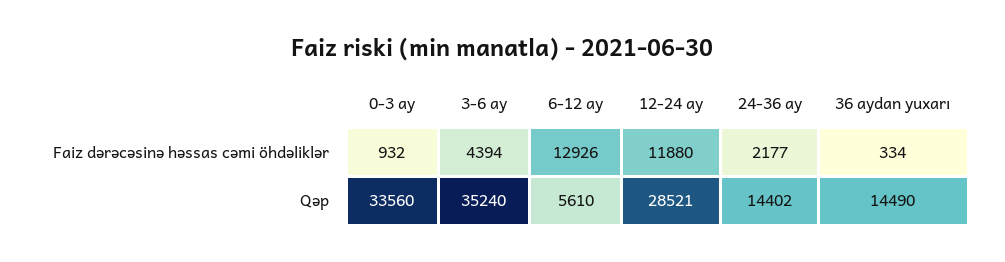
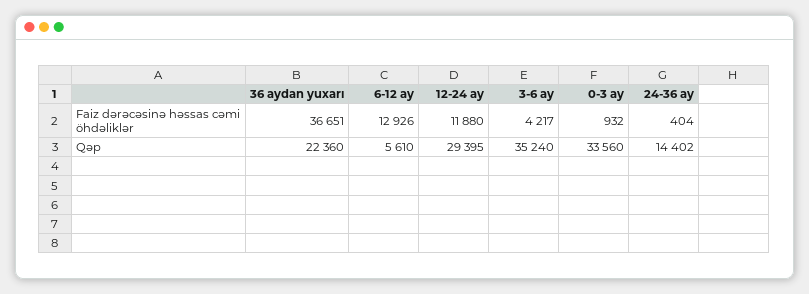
  {
    "0-3 ay": {
      "Faiz dərəcəsinə həssas cəmi öhdəliklər": 932,
      "Qəp": 33560
    },
    "3-6 ay": {
-     "Faiz dərəcəsinə həssas cəmi öhdəliklər": 4394,
+     "Faiz dərəcəsinə həssas cəmi öhdəliklər": 4217,
      "Qəp": 35240
    },
    "6-12 ay": {
      "Faiz dərəcəsinə həssas cəmi öhdəliklər": 12926,
      "Qəp": 5610
    },
    "12-24 ay": {
      "Faiz dərəcəsinə həssas cəmi öhdəliklər": 11880,
-     "Qəp": 28521
+     "Qəp": 29395
    },
    "24-36 ay": {
-     "Faiz dərəcəsinə həssas cəmi öhdəliklər": 2177,
+     "Faiz dərəcəsinə həssas cəmi öhdəliklər": 404,
      "Qəp": 14402
    },
    "36 aydan yuxarı": {
-     "Faiz dərəcəsinə həssas cəmi öhdəliklər": 334,
+     "Faiz dərəcəsinə həssas cəmi öhdəliklər": 36651,
-     "Qəp": 14490
+     "Qəp": 22360
    }
  }

